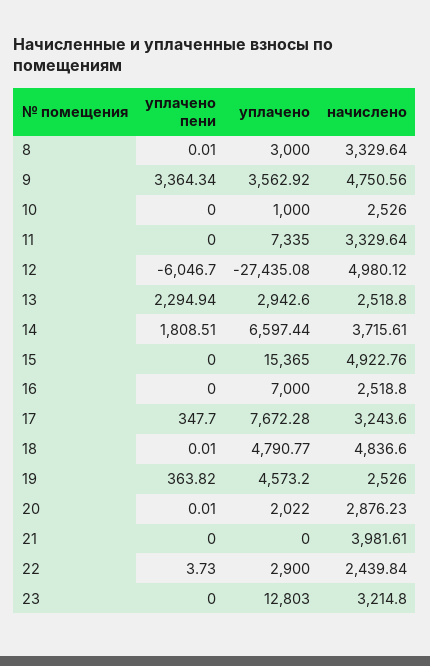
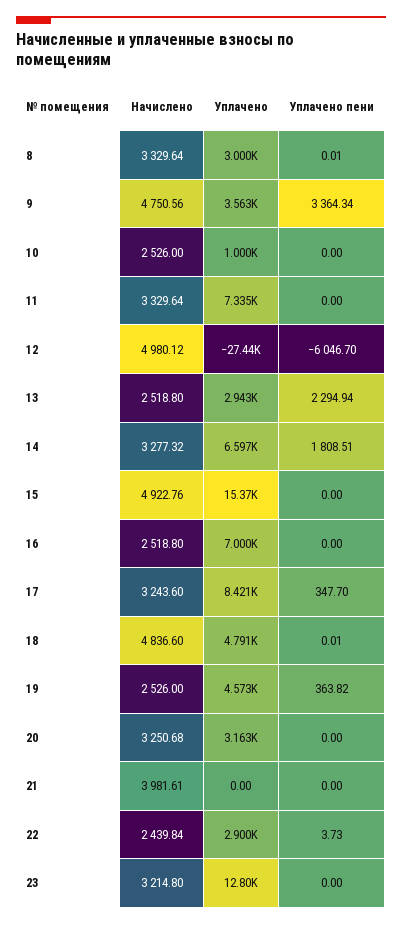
  {
    "уплачено пени": {
      "8": 0.01,
      "9": 3364.34,
      "10": 0,
      "11": 0,
      "12": -6046.7,
      "13": 2294.94,
      "14": 1808.51,
      "15": 0,
      "16": 0,
      "17": 347.7,
      "18": 0.01,
      "19": 363.82,
-     "20": 0.01,
+     "20": 0,
      "21": 0,
      "22": 3.73,
      "23": 0
    },
    "уплачено": {
      "8": 3000,
      "9": 3562.92,
      "10": 1000,
      "11": 7335,
      "12": -27435.08,
      "13": 2942.6,
      "14": 6597.44,
      "15": 15365,
      "16": 7000,
-     "17": 7672.28,
+     "17": 8421,
      "18": 4790.77,
      "19": 4573.2,
-     "20": 2022,
+     "20": 3163,
      "21": 0,
      "22": 2900,
      "23": 12803
    },
    "начислено": {
      "8": 3329.64,
      "9": 4750.56,
      "10": 2526,
      "11": 3329.64,
      "12": 4980.12,
      "13": 2518.8,
-     "14": 3715.61,
+     "14": 3277.32,
      "15": 4922.76,
      "16": 2518.8,
      "17": 3243.6,
      "18": 4836.6,
      "19": 2526,
-     "20": 2876.23,
+     "20": 3250.68,
      "21": 3981.61,
      "22": 2439.84,
      "23": 3214.8
    }
  }

